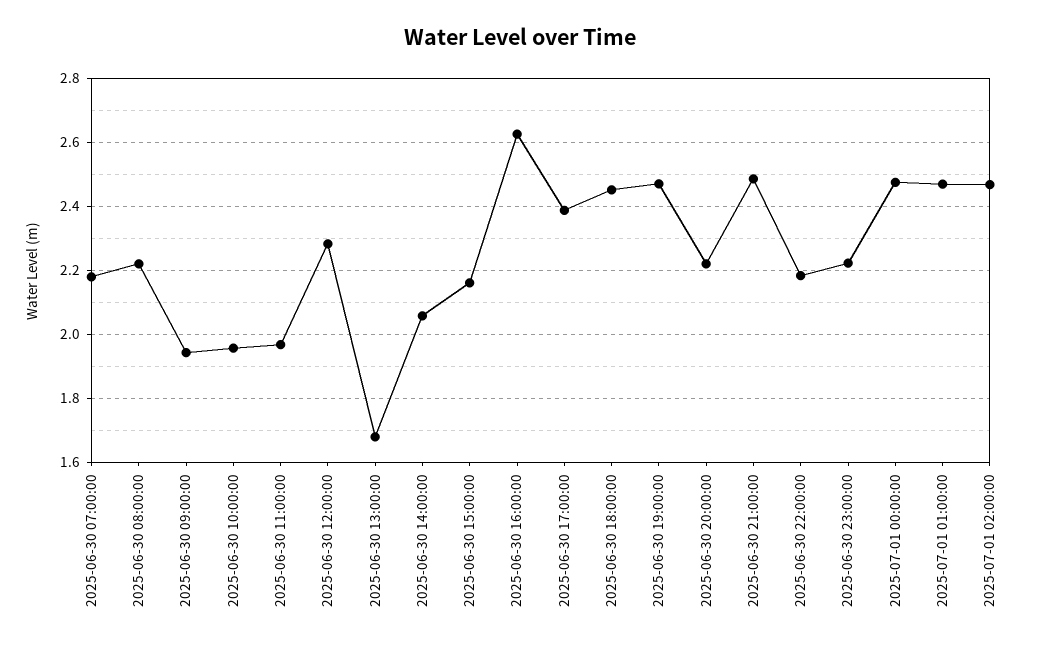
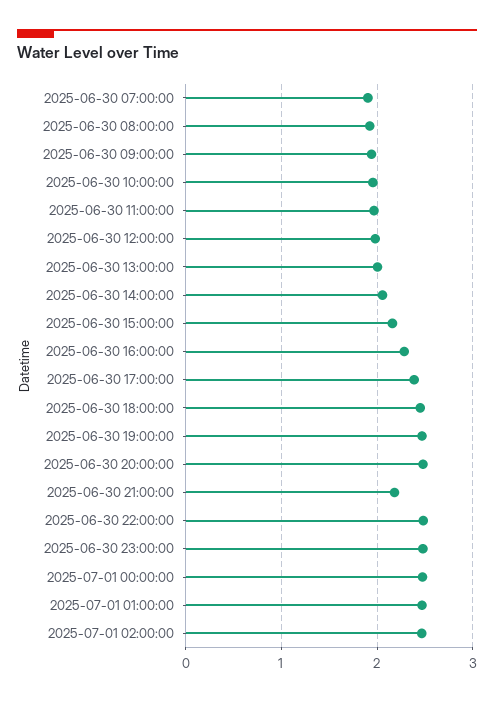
  {
-   "2025-06-30 07:00:00": 2.18,
+   "2025-06-30 07:00:00": 1.9,
-   "2025-06-30 08:00:00": 2.22,
+   "2025-06-30 08:00:00": 1.9,
    "2025-06-30 09:00:00": 1.94,
    "2025-06-30 10:00:00": 1.96,
    "2025-06-30 11:00:00": 1.96,
-   "2025-06-30 12:00:00": 2.28,
+   "2025-06-30 12:00:00": 2,
-   "2025-06-30 13:00:00": 1.68,
+   "2025-06-30 13:00:00": 2,
    "2025-06-30 14:00:00": 2.06,
    "2025-06-30 15:00:00": 2.16,
-   "2025-06-30 16:00:00": 2.62,
+   "2025-06-30 16:00:00": 2.3,
    "2025-06-30 17:00:00": 2.38,
    "2025-06-30 18:00:00": 2.46,
    "2025-06-30 19:00:00": 2.48,
-   "2025-06-30 20:00:00": 2.22,
+   "2025-06-30 20:00:00": 2.5,
-   "2025-06-30 21:00:00": 2.48,
+   "2025-06-30 21:00:00": 2.2,
-   "2025-06-30 22:00:00": 2.18,
+   "2025-06-30 22:00:00": 2.5,
-   "2025-06-30 23:00:00": 2.22,
+   "2025-06-30 23:00:00": 2.5,
    "2025-07-01 00:00:00": 2.48,
    "2025-07-01 01:00:00": 2.46,
    "2025-07-01 02:00:00": 2.46
  }

